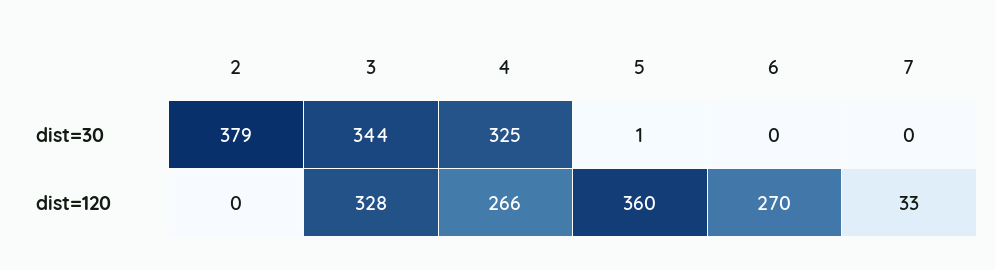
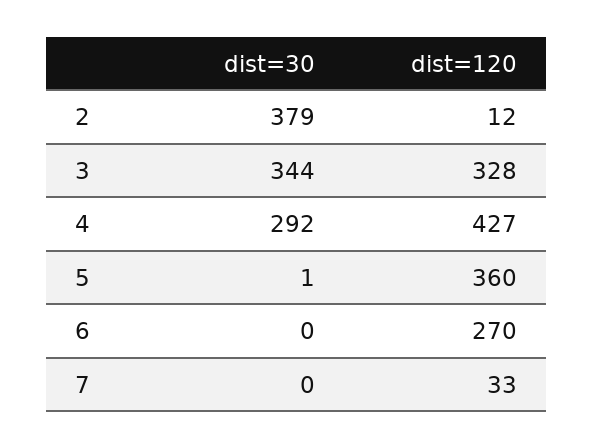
  {
    "2": {
      "dist=30": 379,
-     "dist=120": 0
+     "dist=120": 12
    },
    "3": {
      "dist=30": 344,
      "dist=120": 328
    },
    "4": {
-     "dist=30": 325,
+     "dist=30": 292,
-     "dist=120": 266
+     "dist=120": 427
    },
    "5": {
      "dist=30": 1,
      "dist=120": 360
    },
    "6": {
      "dist=30": 0,
      "dist=120": 270
    },
    "7": {
      "dist=30": 0,
      "dist=120": 33
    }
  }

